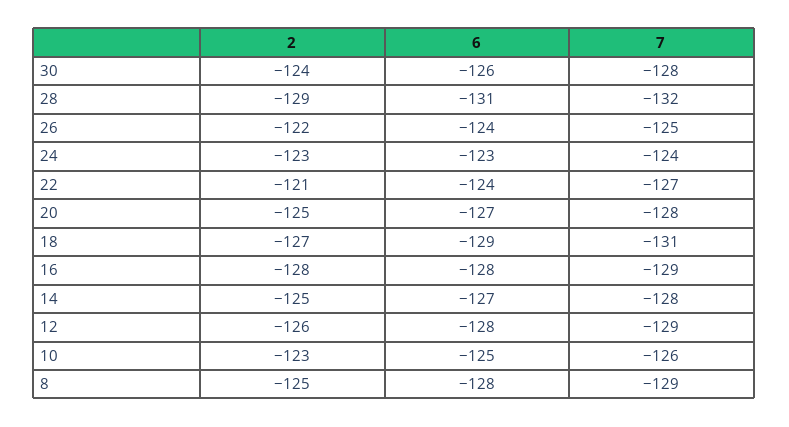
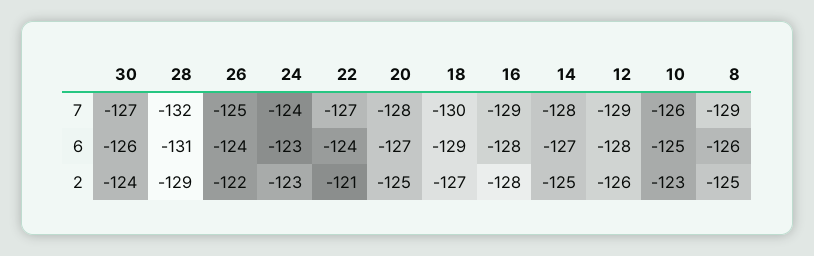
  {
    "2": {
      "30": -124,
      "28": -129,
      "26": -122,
      "24": -123,
      "22": -121,
      "20": -125,
      "18": -127,
      "16": -128,
      "14": -125,
      "12": -126,
      "10": -123,
      "8": -125
    },
    "6": {
      "30": -126,
      "28": -131,
      "26": -124,
      "24": -123,
      "22": -124,
      "20": -127,
      "18": -129,
      "16": -128,
      "14": -127,
      "12": -128,
      "10": -125,
-     "8": -128
+     "8": -126
    },
    "7": {
-     "30": -128,
+     "30": -127,
      "28": -132,
      "26": -125,
      "24": -124,
      "22": -127,
      "20": -128,
-     "18": -131,
+     "18": -130,
      "16": -129,
      "14": -128,
      "12": -129,
      "10": -126,
      "8": -129
    }
  }

